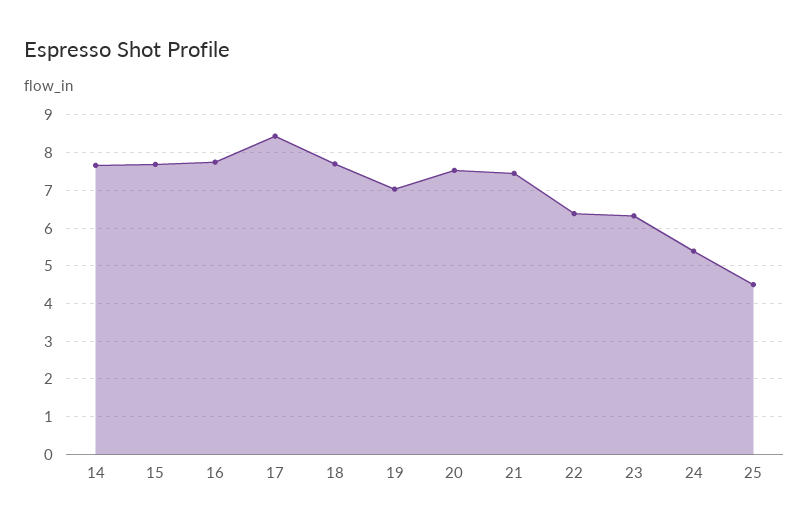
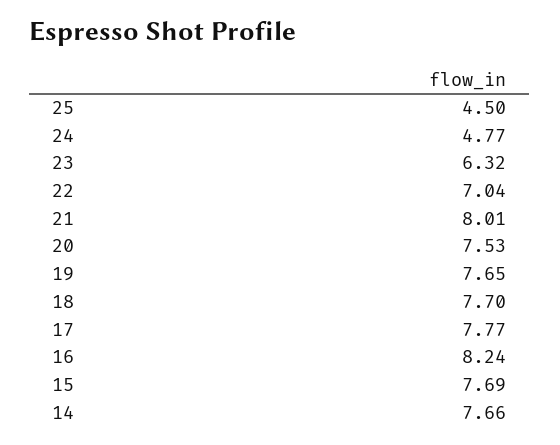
  {
    "14": 7.66,
    "15": 7.69,
-   "16": 7.8,
+   "16": 8.24,
-   "17": 8.4,
+   "17": 7.77,
    "18": 7.7,
-   "19": 7,
+   "19": 7.65,
    "20": 7.53,
-   "21": 7.4,
+   "21": 8.01,
-   "22": 6.4,
+   "22": 7.04,
    "23": 6.32,
-   "24": 5.4,
+   "24": 4.77,
    "25": 4.5
  }

